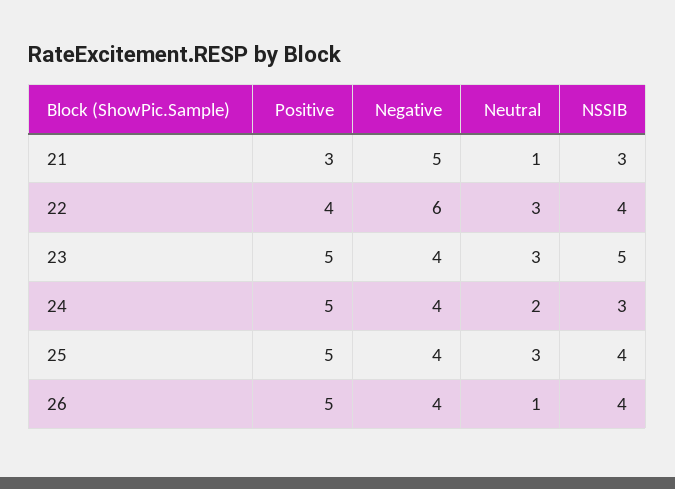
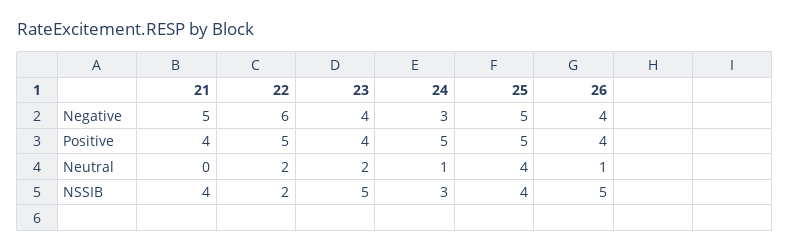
  {
    "Positive": {
-     "21": 3,
+     "21": 4,
-     "22": 4,
+     "22": 5,
-     "23": 5,
+     "23": 4,
      "24": 5,
      "25": 5,
-     "26": 5
+     "26": 4
    },
    "Negative": {
      "21": 5,
      "22": 6,
      "23": 4,
-     "24": 4,
+     "24": 3,
-     "25": 4,
+     "25": 5,
      "26": 4
    },
    "Neutral": {
-     "21": 1,
+     "21": 0,
-     "22": 3,
+     "22": 2,
-     "23": 3,
+     "23": 2,
-     "24": 2,
+     "24": 1,
-     "25": 3,
+     "25": 4,
      "26": 1
    },
    "NSSIB": {
-     "21": 3,
+     "21": 4,
-     "22": 4,
+     "22": 2,
      "23": 5,
      "24": 3,
      "25": 4,
-     "26": 4
+     "26": 5
    }
  }

